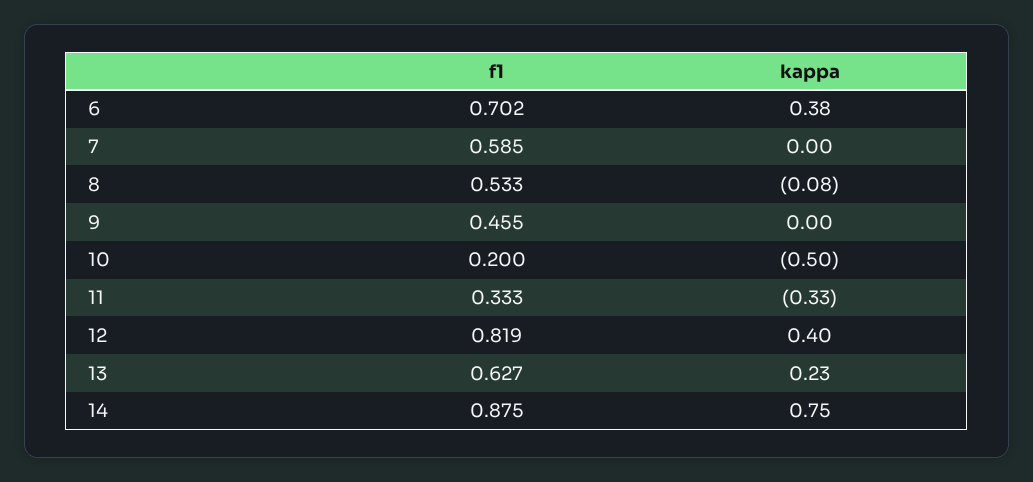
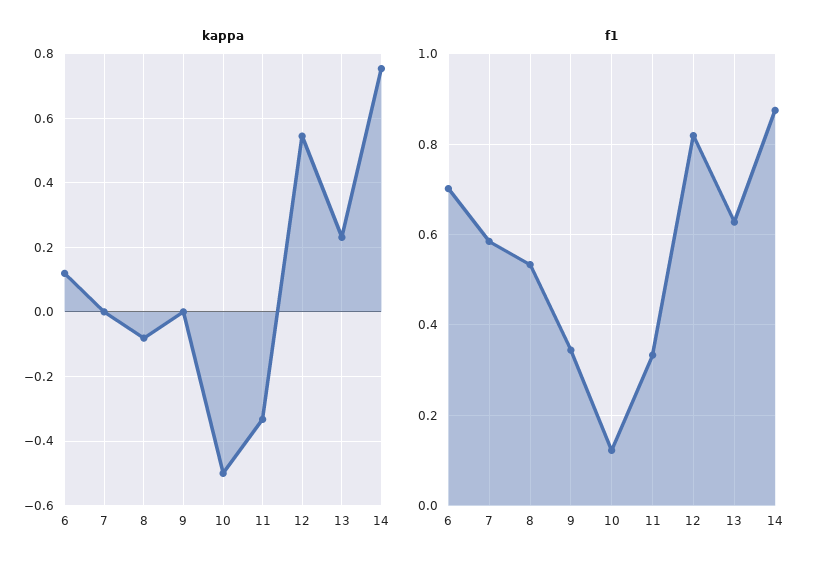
  {
    "f1": {
      "6": 0.702,
      "7": 0.585,
      "8": 0.533,
-     "9": 0.455,
+     "9": 0.34,
-     "10": 0.2,
+     "10": 0.12,
      "11": 0.333,
      "12": 0.819,
      "13": 0.627,
      "14": 0.875
    },
    "kappa": {
-     "6": 0.38,
+     "6": 0.12,
      "7": 0,
      "8": -0.08,
      "9": 0,
      "10": -0.5,
      "11": -0.33,
-     "12": 0.4,
+     "12": 0.54,
      "13": 0.23,
      "14": 0.75
    }
  }

